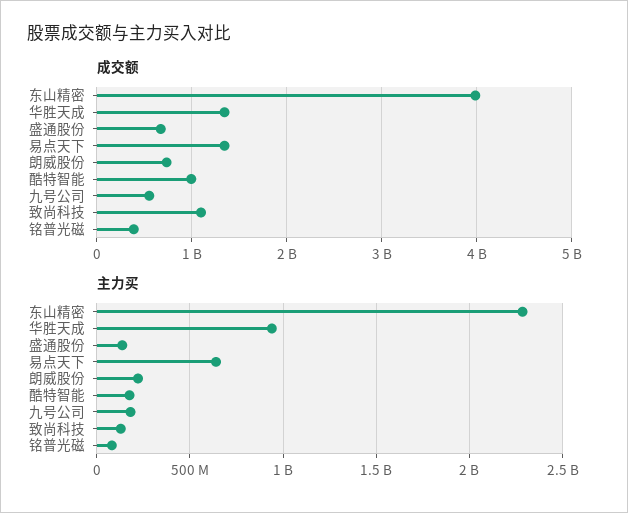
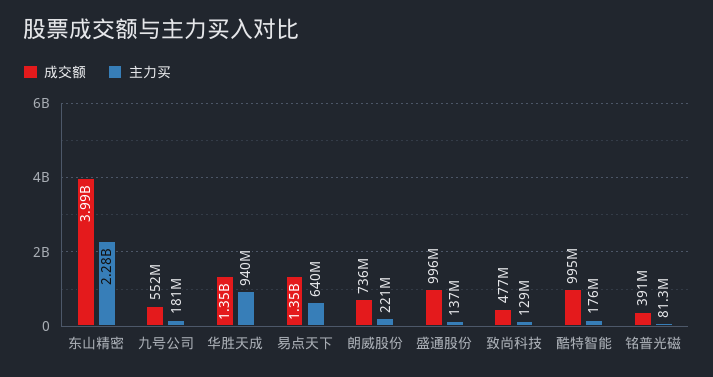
  {
    "成交额": {
      "东山精密": 3990000000,
      "华胜天成": 1350000000,
-     "盛通股份": 700000000,
+     "盛通股份": 996000000,
      "易点天下": 1350000000,
      "朗威股份": 736000000,
      "酷特智能": 995000000,
      "九号公司": 552000000,
-     "致尚科技": 1100000000,
+     "致尚科技": 477000000,
      "铭普光磁": 391000000
    },
    "主力买": {
      "东山精密": 2280000000,
      "华胜天成": 940000000,
      "盛通股份": 137000000,
      "易点天下": 640000000,
      "朗威股份": 221000000,
      "酷特智能": 176000000,
      "九号公司": 181000000,
      "致尚科技": 129000000,
      "铭普光磁": 81300000
    }
  }

